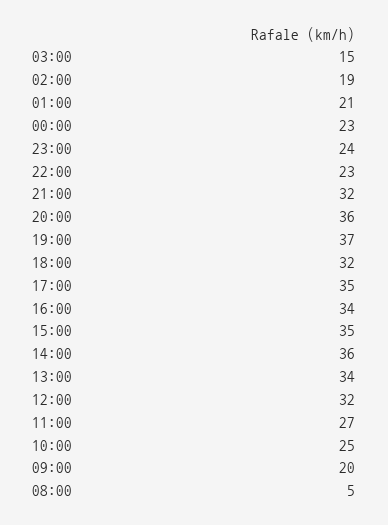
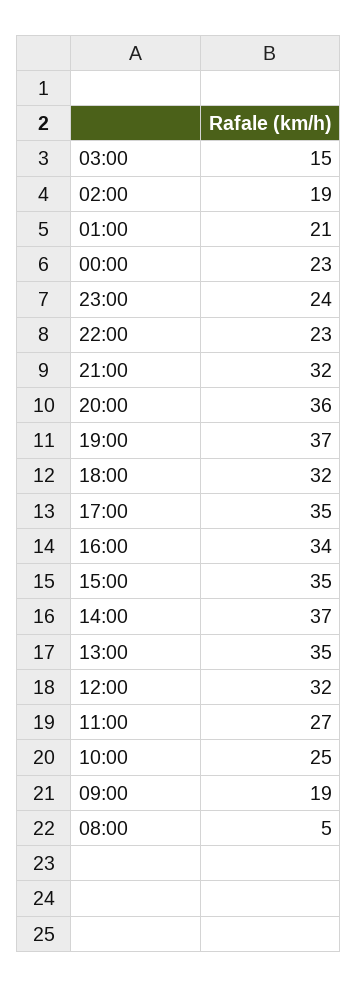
  {
    "03:00": 15,
    "02:00": 19,
    "01:00": 21,
    "00:00": 23,
    "23:00": 24,
    "22:00": 23,
    "21:00": 32,
    "20:00": 36,
    "19:00": 37,
    "18:00": 32,
    "17:00": 35,
    "16:00": 34,
    "15:00": 35,
-   "14:00": 36,
+   "14:00": 37,
-   "13:00": 34,
+   "13:00": 35,
    "12:00": 32,
    "11:00": 27,
    "10:00": 25,
-   "09:00": 20,
+   "09:00": 19,
    "08:00": 5
  }

